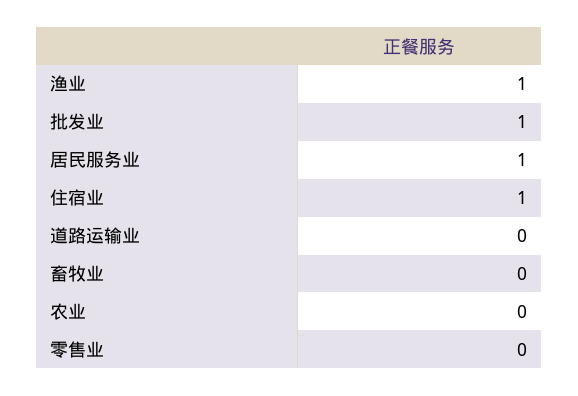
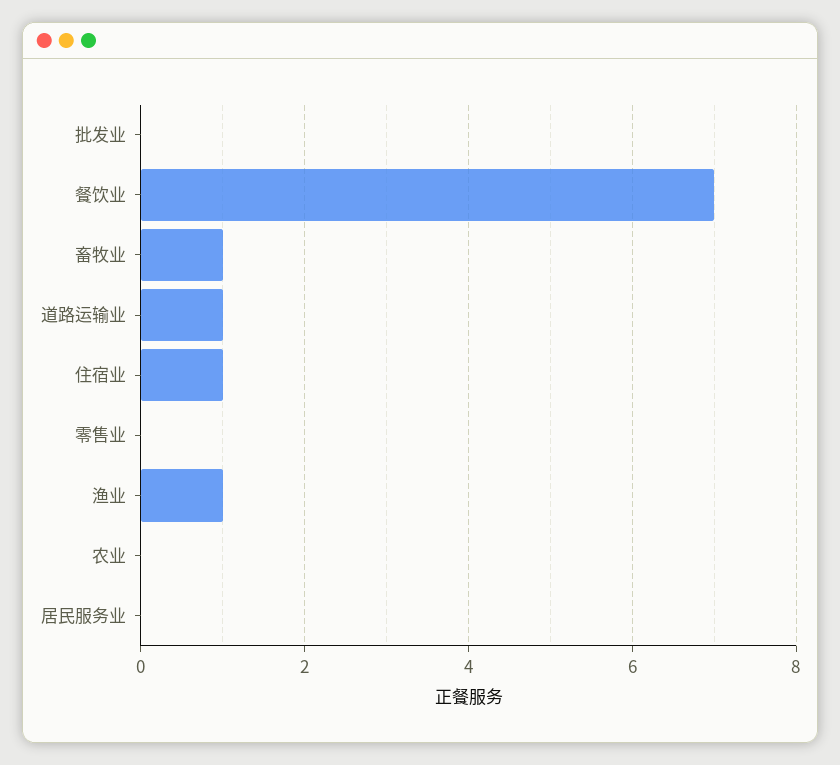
  {
    "渔业": 1,
-   "批发业": 1,
+   "批发业": 0,
-   "居民服务业": 1,
+   "居民服务业": 0,
    "住宿业": 1,
-   "道路运输业": 0,
+   "道路运输业": 1,
-   "畜牧业": 0,
+   "畜牧业": 1,
    "农业": 0,
-   "零售业": 0
+   "零售业": 0,
+   "餐饮业": 7
  }

